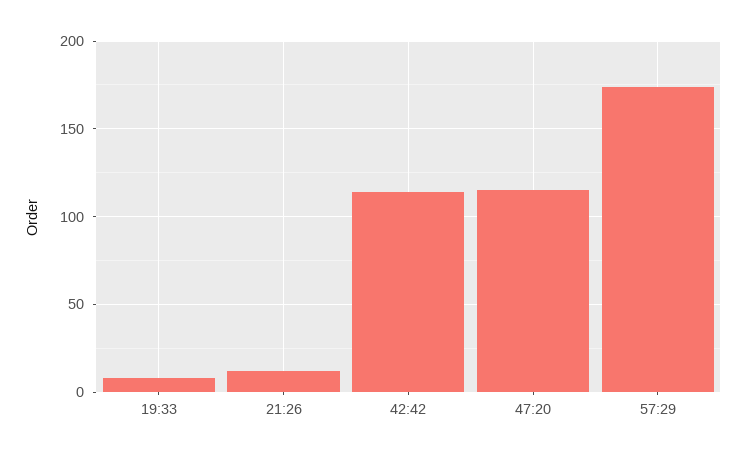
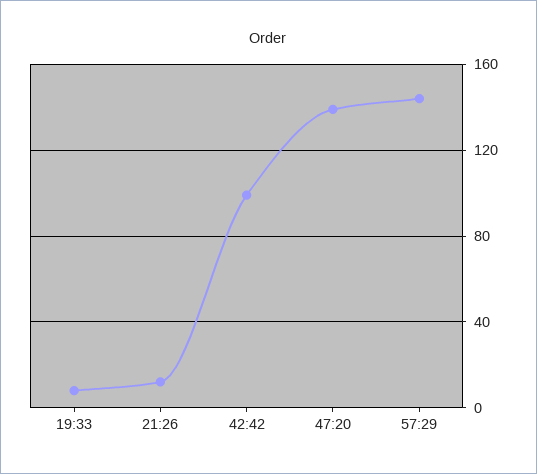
  {
    "19:33": 10,
    "21:26": 10,
-   "42:42": 115,
+   "42:42": 100,
-   "47:20": 115,
+   "47:20": 140,
-   "57:29": 175
+   "57:29": 145
  }

